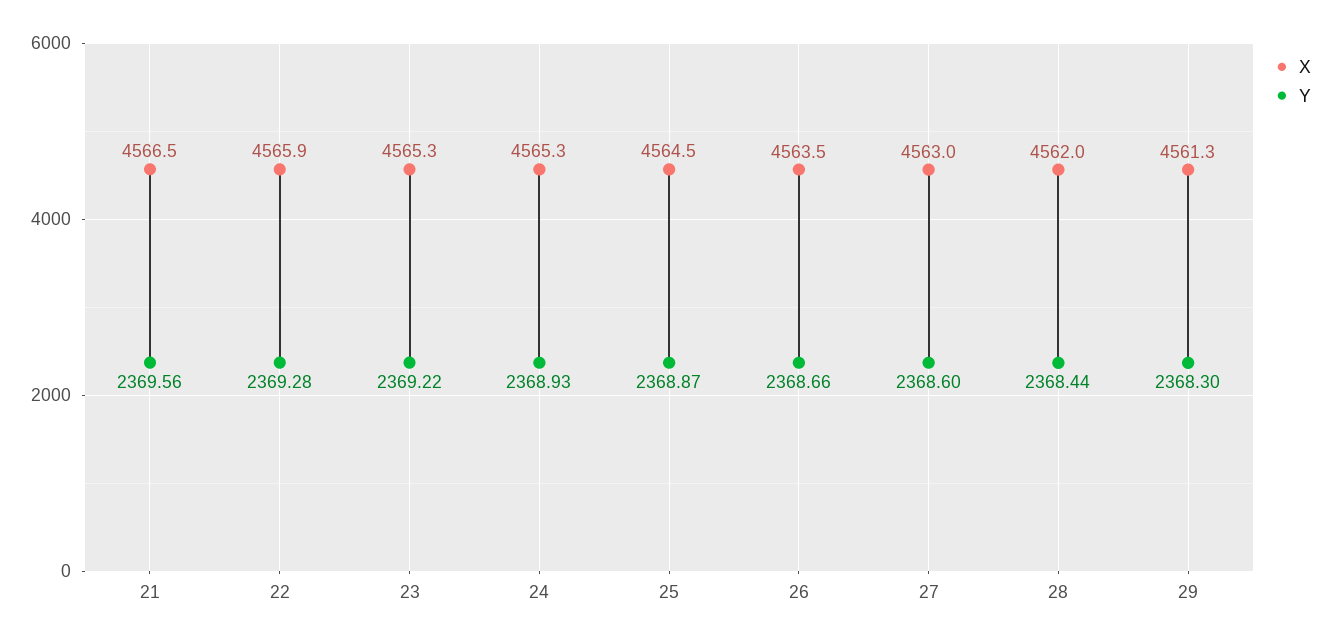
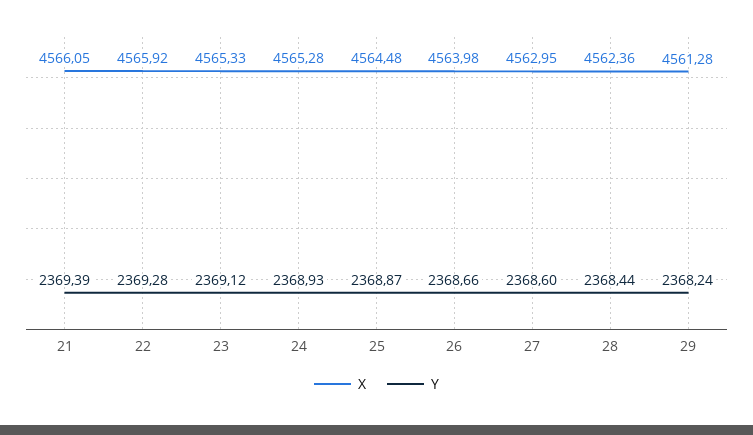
  {
    "X": {
-     "21": 4566.5,
+     "21": 4566.05,
      "22": 4565.92,
      "23": 4565.33,
      "24": 4565.28,
      "25": 4564.48,
-     "26": 4563.5,
+     "26": 4563.98,
      "27": 4562.95,
-     "28": 4562,
+     "28": 4562.36,
      "29": 4561.28
    },
    "Y": {
-     "21": 2369.56,
+     "21": 2369.39,
      "22": 2369.28,
-     "23": 2369.22,
+     "23": 2369.12,
      "24": 2368.93,
      "25": 2368.87,
      "26": 2368.66,
      "27": 2368.6,
      "28": 2368.44,
-     "29": 2368.3
+     "29": 2368.24
    }
  }

